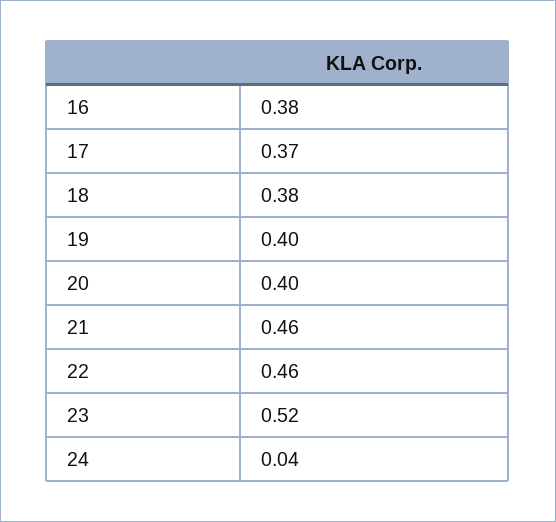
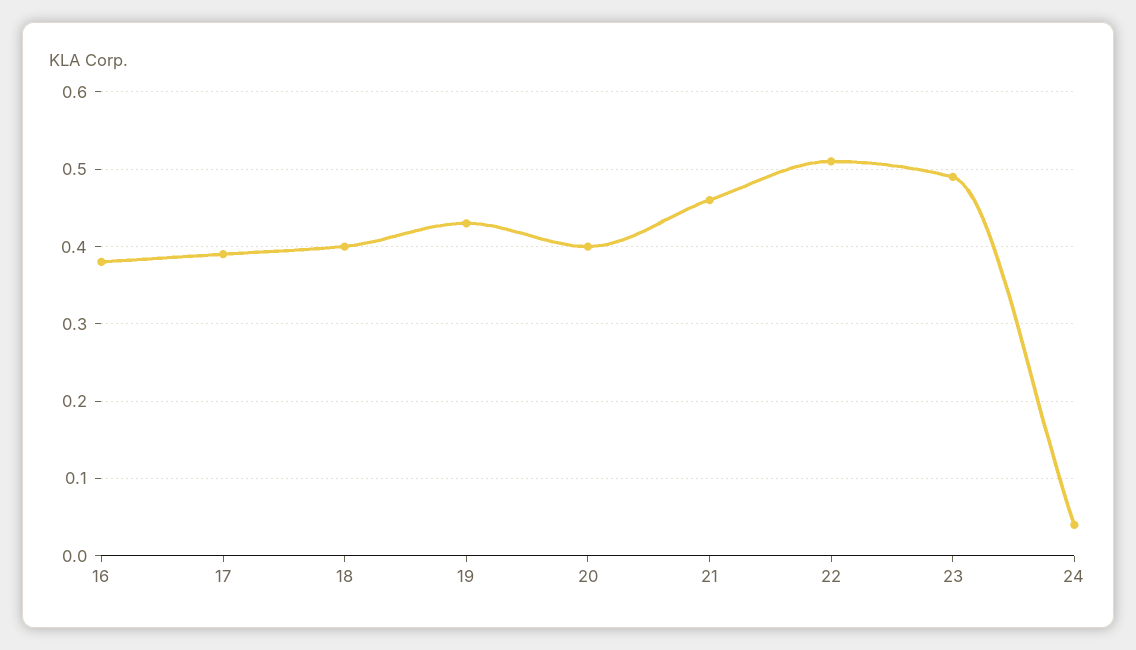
  {
    "16": 0.38,
-   "17": 0.37,
+   "17": 0.39,
-   "18": 0.38,
+   "18": 0.4,
-   "19": 0.4,
+   "19": 0.43,
    "20": 0.4,
    "21": 0.46,
-   "22": 0.46,
+   "22": 0.51,
-   "23": 0.52,
+   "23": 0.49,
    "24": 0.04
  }

